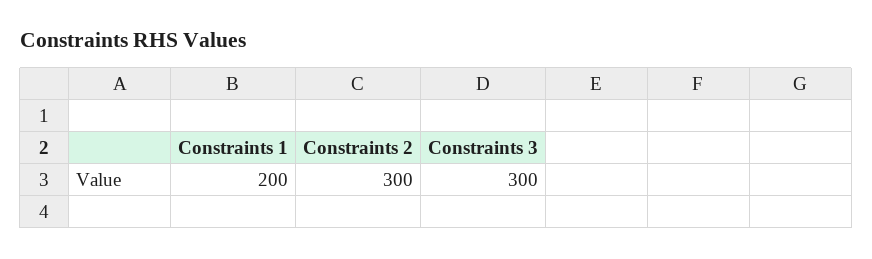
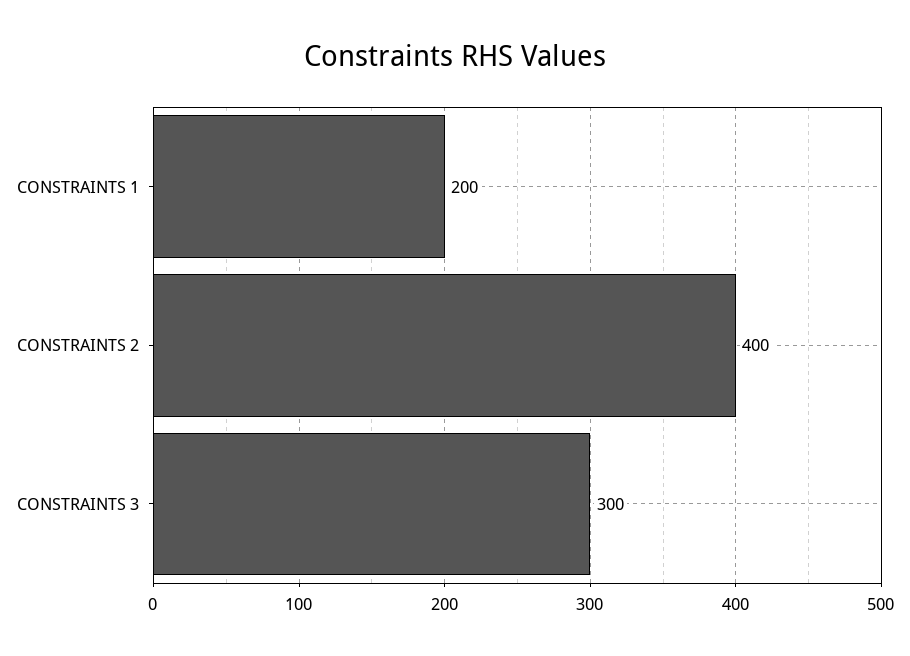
  {
    "Constraints 1": 200,
-   "Constraints 2": 300,
+   "Constraints 2": 400,
    "Constraints 3": 300
  }

